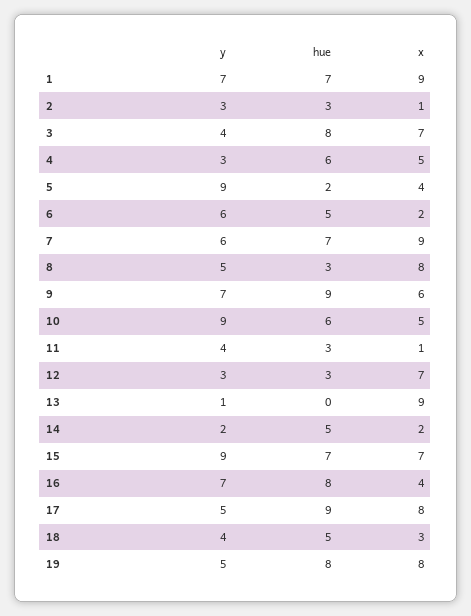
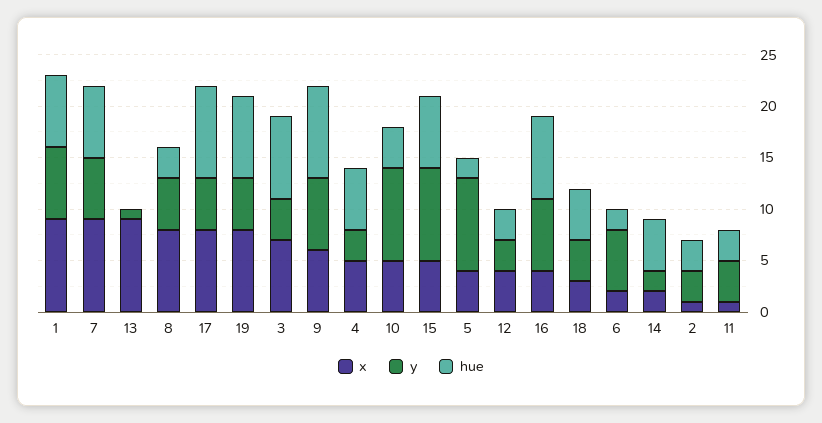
  {
    "y": {
      "1": 7,
      "2": 3,
      "3": 4,
      "4": 3,
      "5": 9,
      "6": 6,
      "7": 6,
      "8": 5,
      "9": 7,
      "10": 9,
      "11": 4,
      "12": 3,
      "13": 1,
      "14": 2,
      "15": 9,
      "16": 7,
      "17": 5,
      "18": 4,
      "19": 5
    },
    "hue": {
      "1": 7,
      "2": 3,
      "3": 8,
      "4": 6,
      "5": 2,
-     "6": 5,
+     "6": 2,
      "7": 7,
      "8": 3,
      "9": 9,
-     "10": 6,
+     "10": 4,
      "11": 3,
      "12": 3,
      "13": 0,
      "14": 5,
      "15": 7,
      "16": 8,
      "17": 9,
      "18": 5,
      "19": 8
    },
    "x": {
      "1": 9,
      "2": 1,
      "3": 7,
      "4": 5,
      "5": 4,
      "6": 2,
      "7": 9,
      "8": 8,
      "9": 6,
      "10": 5,
      "11": 1,
-     "12": 7,
+     "12": 4,
      "13": 9,
      "14": 2,
-     "15": 7,
+     "15": 5,
      "16": 4,
      "17": 8,
      "18": 3,
      "19": 8
    }
  }

